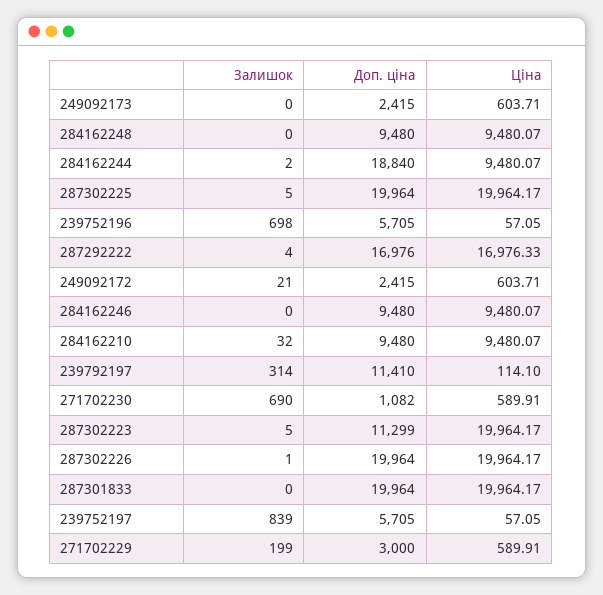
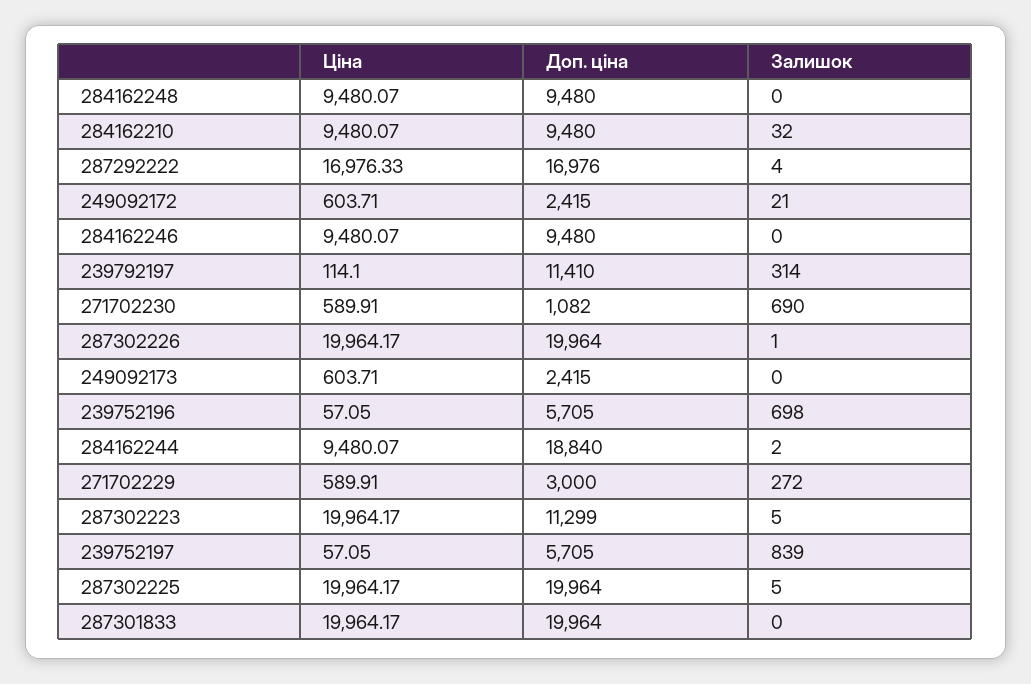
  {
    "Залишок": {
      "249092173": 0,
      "284162248": 0,
      "284162244": 2,
      "287302225": 5,
      "239752196": 698,
      "287292222": 4,
      "249092172": 21,
      "284162246": 0,
      "284162210": 32,
      "239792197": 314,
      "271702230": 690,
      "287302223": 5,
      "287302226": 1,
      "287301833": 0,
      "239752197": 839,
-     "271702229": 199
+     "271702229": 272
    },
    "Доп. ціна": {
      "249092173": 2415,
      "284162248": 9480,
      "284162244": 18840,
      "287302225": 19964,
      "239752196": 5705,
      "287292222": 16976,
      "249092172": 2415,
      "284162246": 9480,
      "284162210": 9480,
      "239792197": 11410,
      "271702230": 1082,
      "287302223": 11299,
      "287302226": 19964,
      "287301833": 19964,
      "239752197": 5705,
      "271702229": 3000
    },
    "Ціна": {
      "249092173": 603.71,
      "284162248": 9480.07,
      "284162244": 9480.07,
      "287302225": 19964.17,
      "239752196": 57.05,
      "287292222": 16976.33,
      "249092172": 603.71,
      "284162246": 9480.07,
      "284162210": 9480.07,
      "239792197": 114.1,
      "271702230": 589.91,
      "287302223": 19964.17,
      "287302226": 19964.17,
      "287301833": 19964.17,
      "239752197": 57.05,
      "271702229": 589.91
    }
  }

